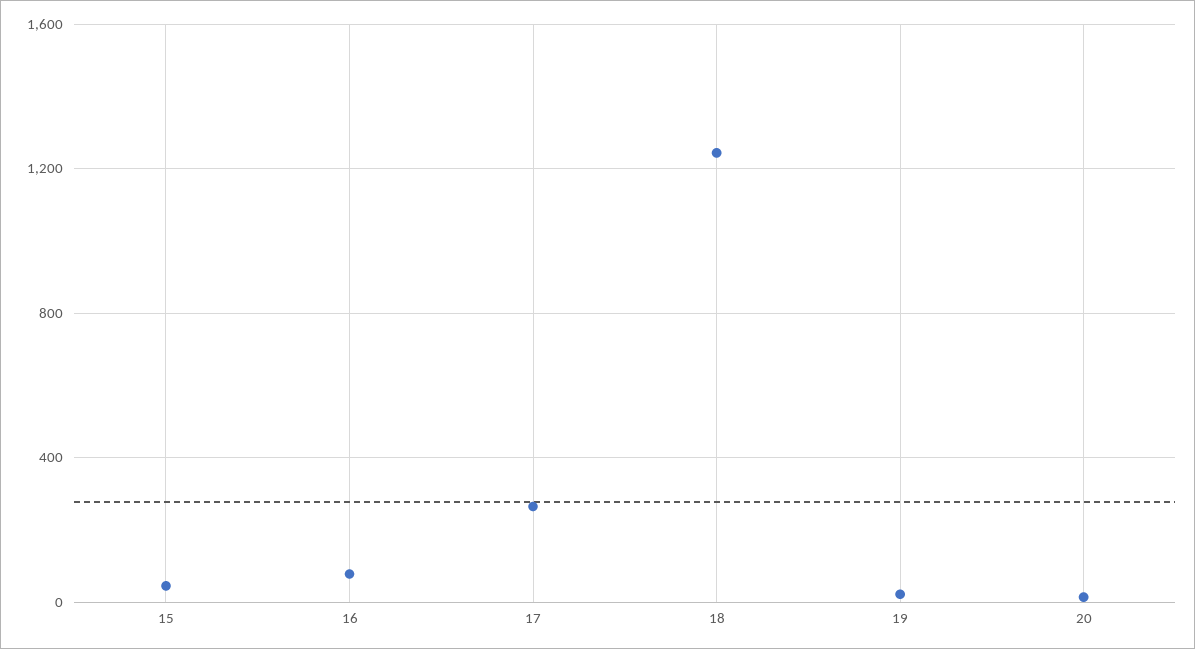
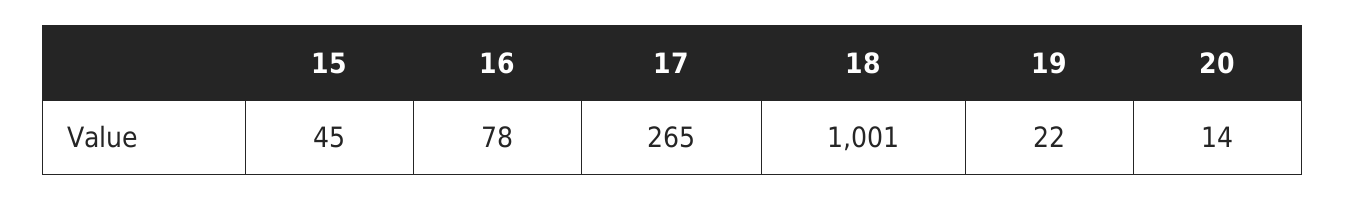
  {
    "15": 45,
    "16": 78,
    "17": 265,
-   "18": 1250,
+   "18": 1001,
    "19": 22,
    "20": 14
  }

